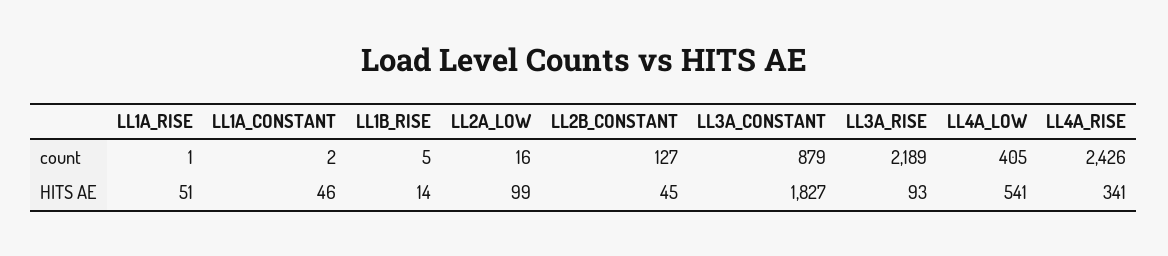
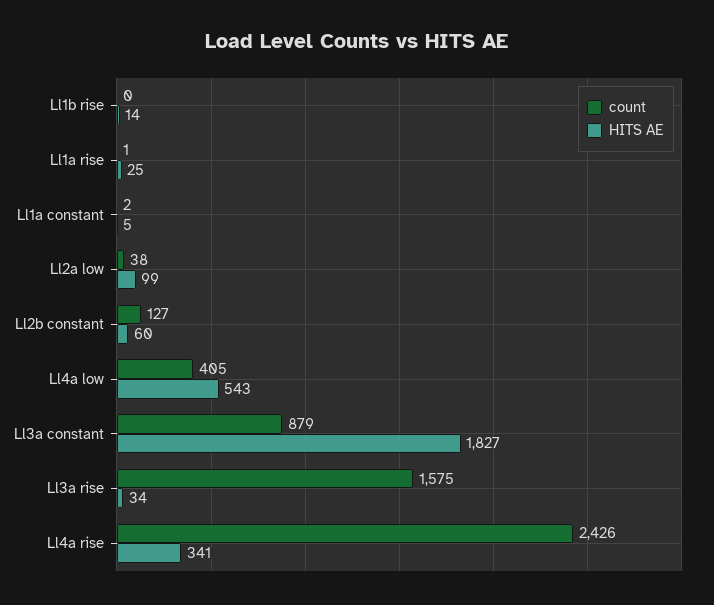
  {
    "count": {
      "LL1A_RISE": 1,
      "LL1A_CONSTANT": 2,
-     "LL1B_RISE": 5,
+     "LL1B_RISE": 0,
-     "LL2A_LOW": 16,
+     "LL2A_LOW": 38,
      "LL2B_CONSTANT": 127,
      "LL3A_CONSTANT": 879,
-     "LL3A_RISE": 2189,
+     "LL3A_RISE": 1575,
      "LL4A_LOW": 405,
      "LL4A_RISE": 2426
    },
    "HITS AE": {
-     "LL1A_RISE": 51,
+     "LL1A_RISE": 25,
-     "LL1A_CONSTANT": 46,
+     "LL1A_CONSTANT": 5,
      "LL1B_RISE": 14,
      "LL2A_LOW": 99,
-     "LL2B_CONSTANT": 45,
+     "LL2B_CONSTANT": 60,
      "LL3A_CONSTANT": 1827,
-     "LL3A_RISE": 93,
+     "LL3A_RISE": 34,
-     "LL4A_LOW": 541,
+     "LL4A_LOW": 543,
      "LL4A_RISE": 341
    }
  }

